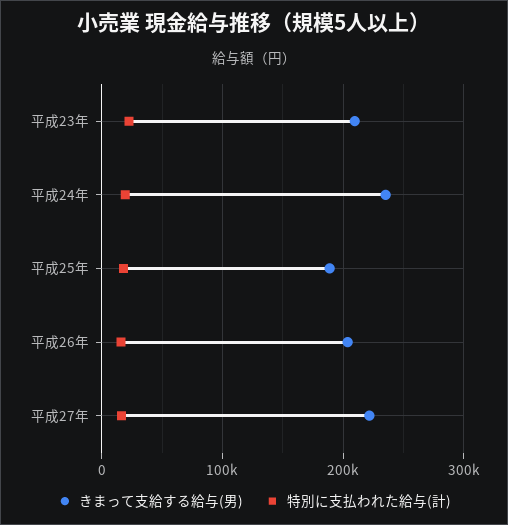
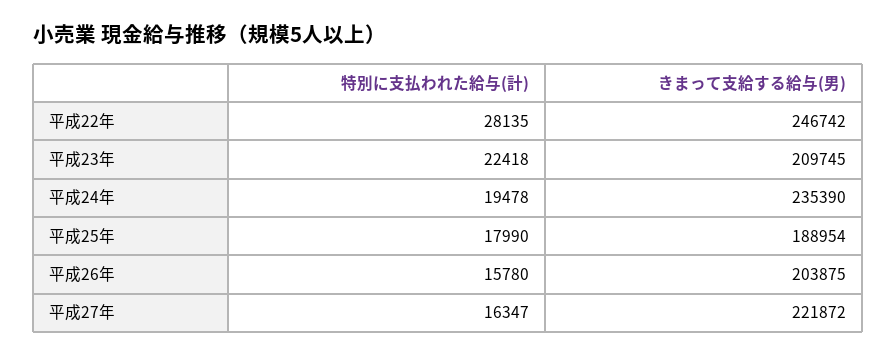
  {
    "きまって支給する給与(男)": {
      "平成23年": 209745,
      "平成24年": 235390,
      "平成25年": 188954,
      "平成26年": 203875,
-     "平成27年": 221872
+     "平成27年": 221872,
+     "平成22年": 246742
    },
    "特別に支払われた給与(計)": {
      "平成23年": 22418,
      "平成24年": 19478,
      "平成25年": 17990,
      "平成26年": 15780,
-     "平成27年": 16347
+     "平成27年": 16347,
+     "平成22年": 28135
    }
  }

